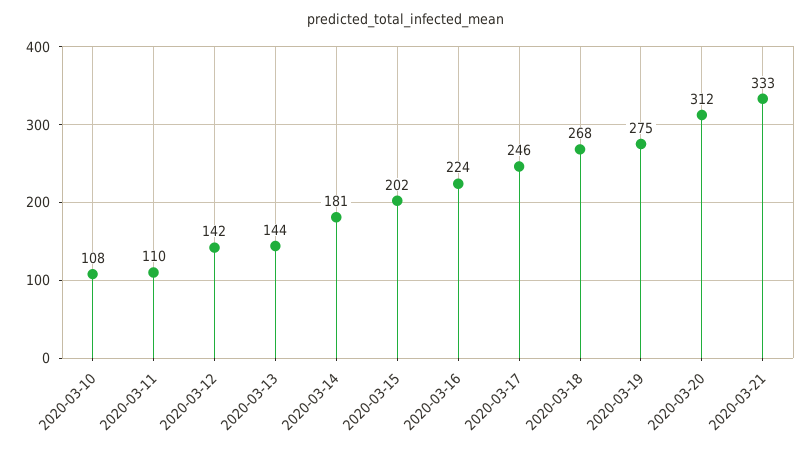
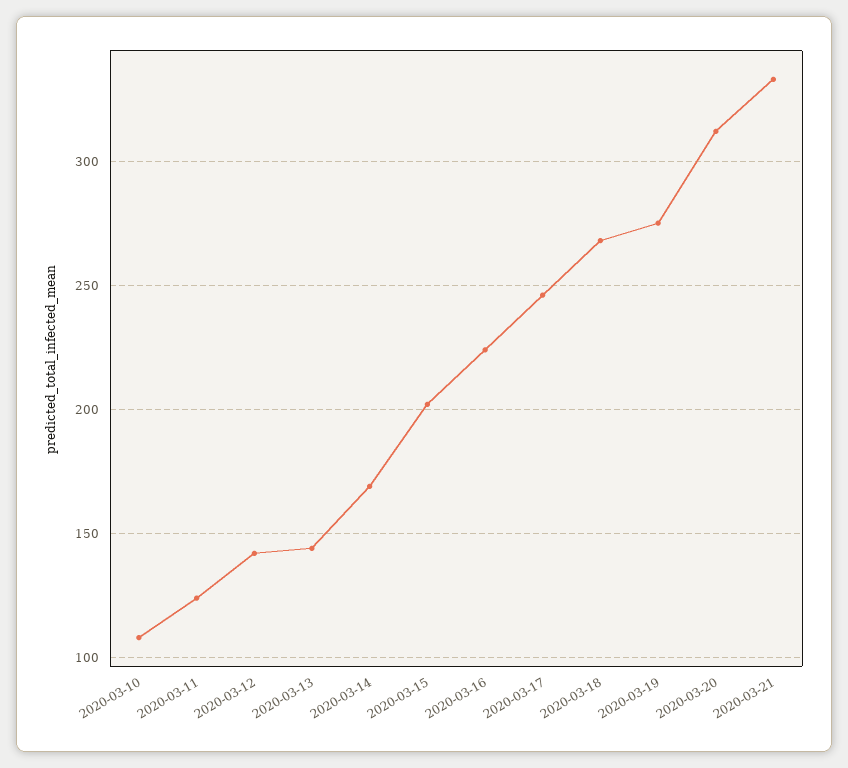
  {
    "2020-03-10": 108,
-   "2020-03-11": 110,
+   "2020-03-11": 125,
    "2020-03-12": 142,
    "2020-03-13": 144,
-   "2020-03-14": 181,
+   "2020-03-14": 170,
    "2020-03-15": 202,
    "2020-03-16": 224,
    "2020-03-17": 246,
    "2020-03-18": 268,
    "2020-03-19": 275,
    "2020-03-20": 312,
    "2020-03-21": 333
  }

